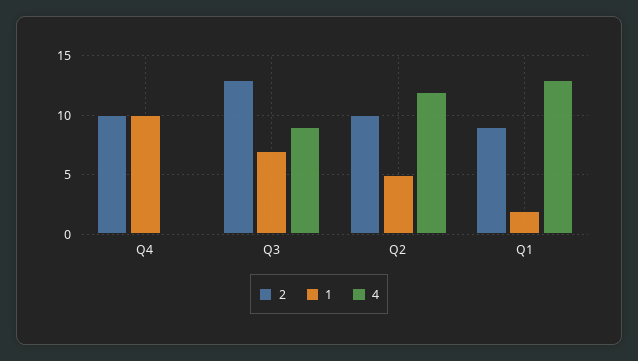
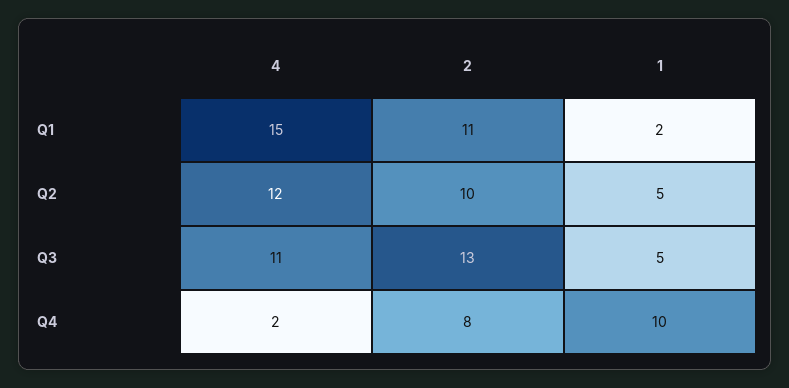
  {
    "2": {
-     "Q4": 10,
+     "Q4": 8,
      "Q3": 13,
      "Q2": 10,
-     "Q1": 9
+     "Q1": 11
    },
    "1": {
      "Q4": 10,
-     "Q3": 7,
+     "Q3": 5,
      "Q2": 5,
      "Q1": 2
    },
    "4": {
-     "Q4": 0,
+     "Q4": 2,
-     "Q3": 9,
+     "Q3": 11,
      "Q2": 12,
-     "Q1": 13
+     "Q1": 15
    }
  }

